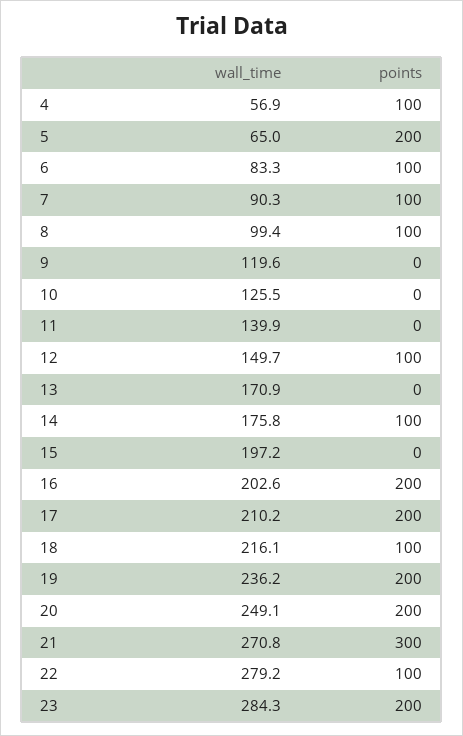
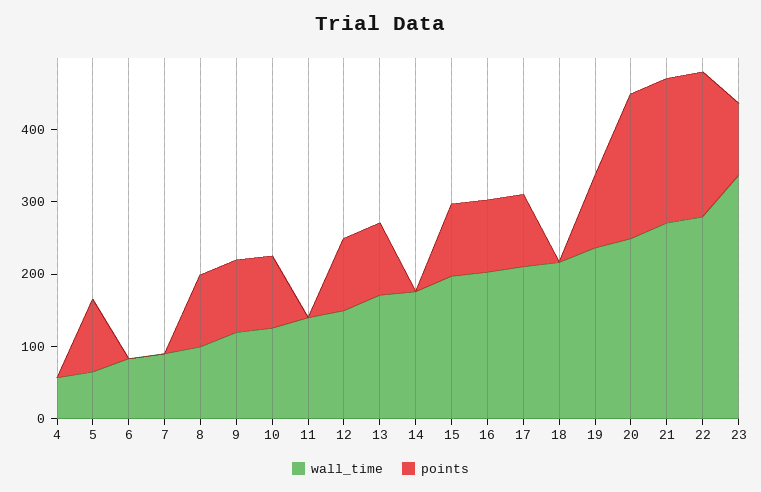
  {
    "wall_time": {
      "4": 56.9,
      "5": 65,
      "6": 83.3,
      "7": 90.3,
      "8": 99.4,
      "9": 119.6,
      "10": 125.5,
      "11": 139.9,
      "12": 149.7,
      "13": 170.9,
      "14": 175.8,
      "15": 197.2,
      "16": 202.6,
      "17": 210.2,
      "18": 216.1,
      "19": 236.2,
      "20": 249.1,
      "21": 270.8,
      "22": 279.2,
-     "23": 284.3
+     "23": 340
    },
    "points": {
-     "4": 100,
+     "4": 0,
-     "5": 200,
+     "5": 100,
-     "6": 100,
+     "6": 0,
-     "7": 100,
+     "7": 0,
      "8": 100,
-     "9": 0,
+     "9": 100,
-     "10": 0,
+     "10": 100,
      "11": 0,
      "12": 100,
-     "13": 0,
+     "13": 100,
-     "14": 100,
+     "14": 0,
-     "15": 0,
+     "15": 100,
-     "16": 200,
+     "16": 100,
-     "17": 200,
+     "17": 100,
-     "18": 100,
+     "18": 0,
-     "19": 200,
+     "19": 100,
      "20": 200,
-     "21": 300,
+     "21": 200,
-     "22": 100,
+     "22": 200,
-     "23": 200
+     "23": 100
    }
  }

